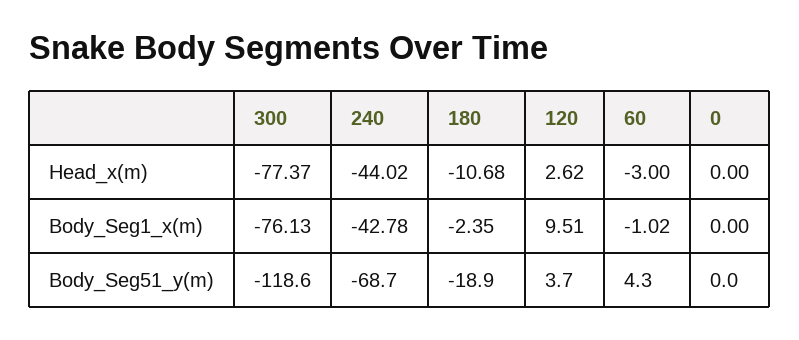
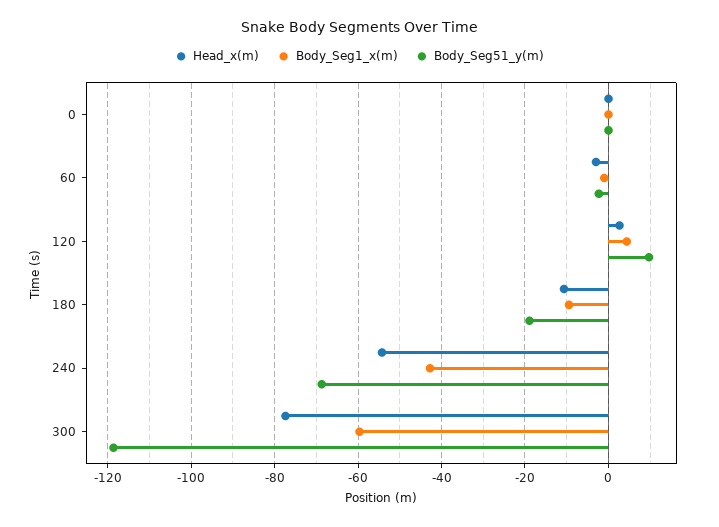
  {
    "Head_x(m)": {
      "300": -77.37,
-     "240": -44.02,
+     "240": -54,
      "180": -10.68,
      "120": 2.62,
      "60": -3,
      "0": 0
    },
    "Body_Seg1_x(m)": {
-     "300": -76.13,
+     "300": -60,
      "240": -42.78,
-     "180": -2.35,
+     "180": -10,
-     "120": 9.51,
+     "120": 4,
      "60": -1.02,
      "0": 0
    },
    "Body_Seg51_y(m)": {
      "300": -118.6,
      "240": -68.7,
      "180": -18.9,
-     "120": 3.7,
+     "120": 10,
-     "60": 4.3,
+     "60": -2,
      "0": 0
    }
  }

